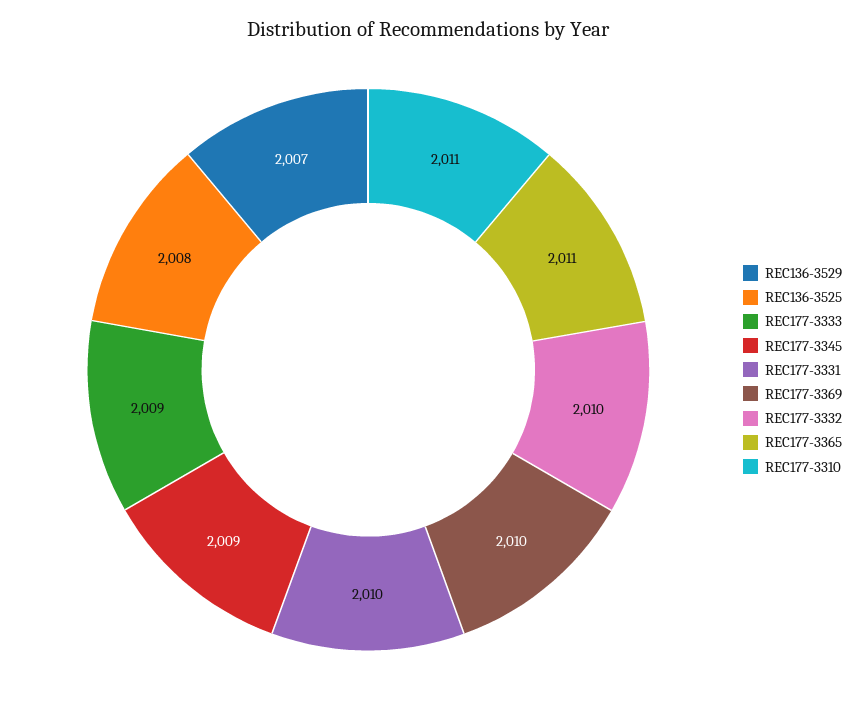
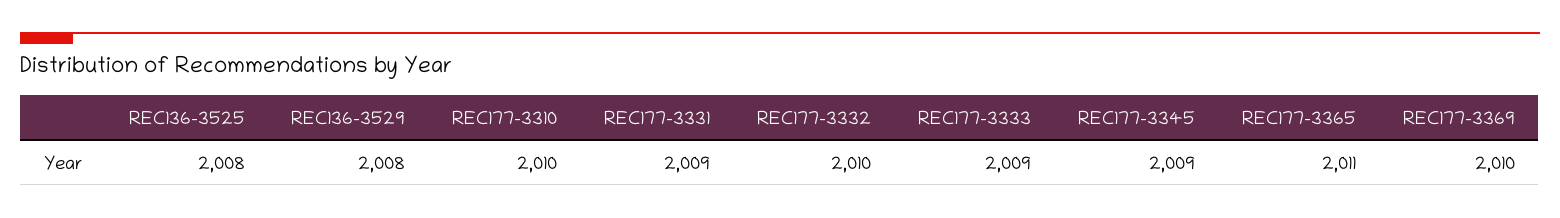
  {
-   "REC136-3529": 2007,
+   "REC136-3529": 2008,
    "REC136-3525": 2008,
    "REC177-3333": 2009,
    "REC177-3345": 2009,
-   "REC177-3331": 2010,
+   "REC177-3331": 2009,
    "REC177-3369": 2010,
    "REC177-3332": 2010,
    "REC177-3365": 2011,
-   "REC177-3310": 2011
+   "REC177-3310": 2010
  }

